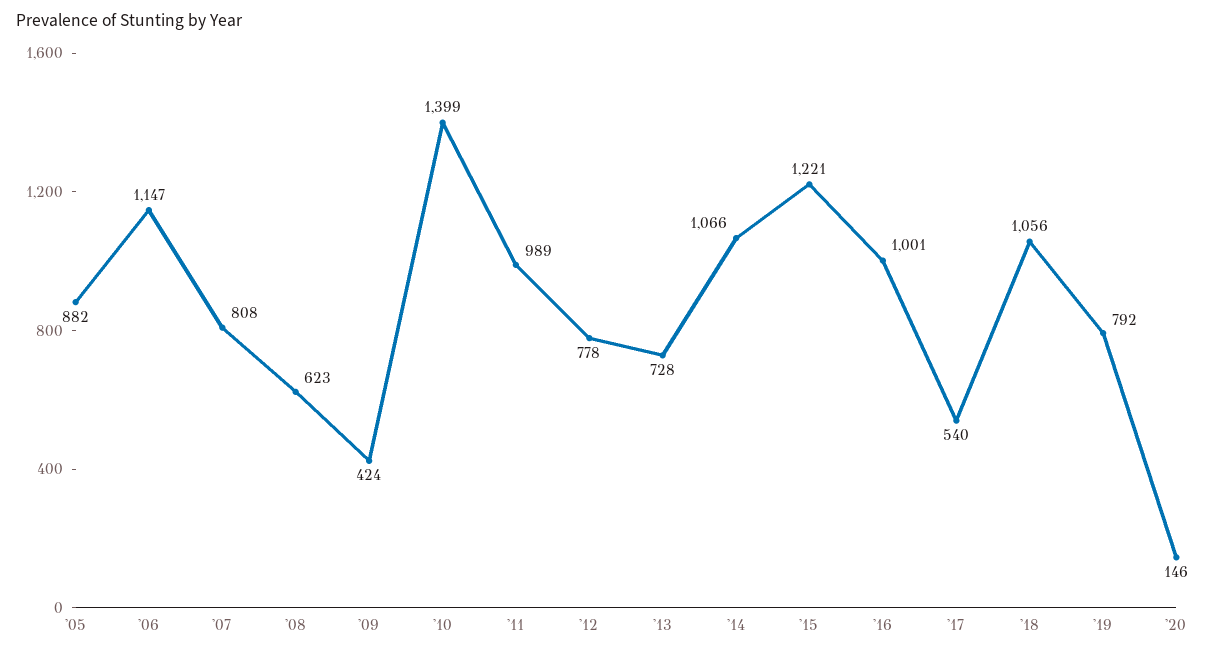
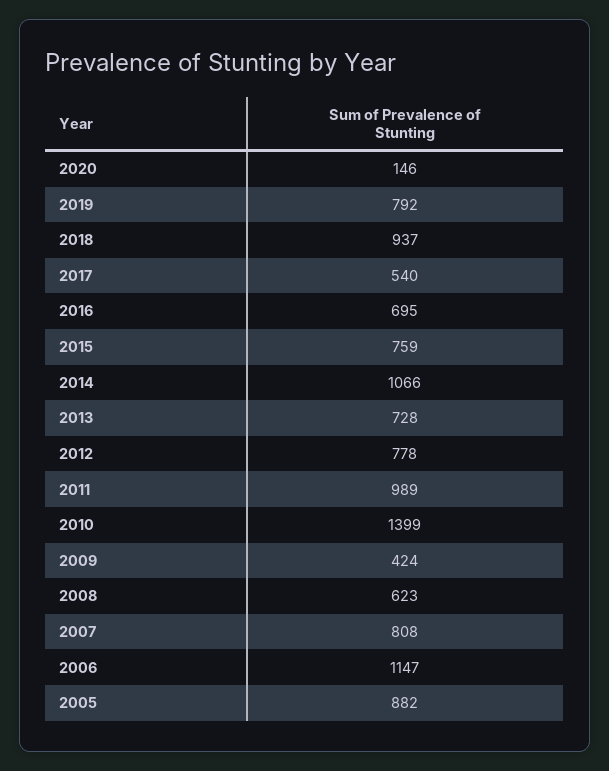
  {
    "'05": 882,
    "'06": 1147,
    "'07": 808,
    "'08": 623,
    "'09": 424,
    "'10": 1399,
    "'11": 989,
    "'12": 778,
    "'13": 728,
    "'14": 1066,
-   "'15": 1221,
+   "'15": 759,
-   "'16": 1001,
+   "'16": 695,
    "'17": 540,
-   "'18": 1056,
+   "'18": 937,
    "'19": 792,
    "'20": 146
  }

